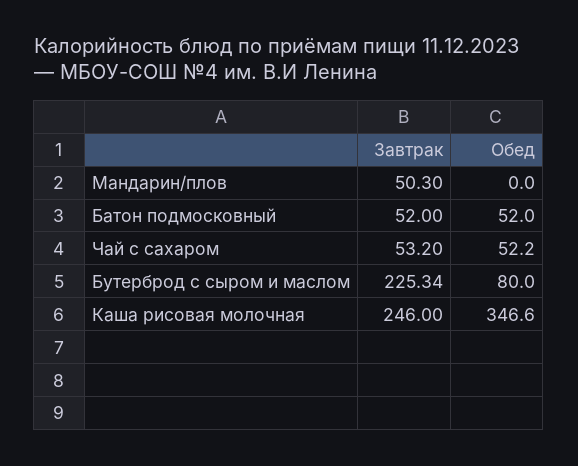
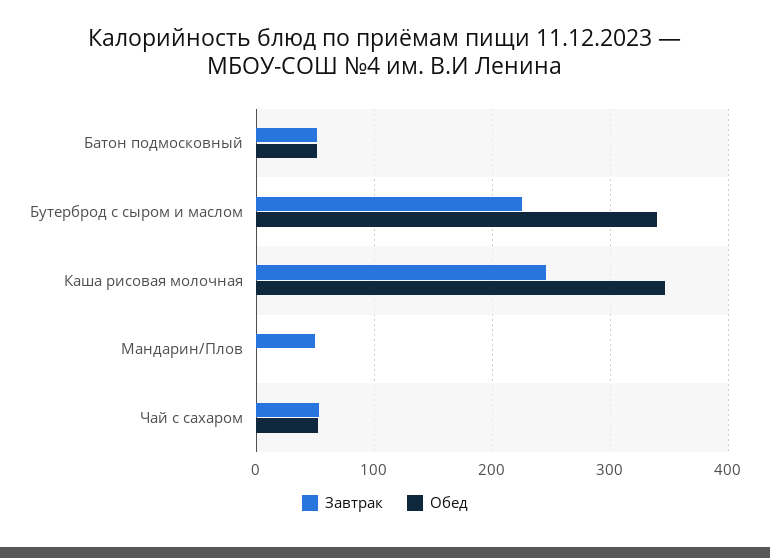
  {
    "Завтрак": {
      "Мандарин/плов": 50.3,
      "Батон подмосковный": 52,
      "Чай с сахаром": 53.2,
      "Бутерброд с сыром и маслом": 225.34,
      "Каша рисовая молочная": 246
    },
    "Обед": {
      "Мандарин/плов": 0,
      "Батон подмосковный": 52,
      "Чай с сахаром": 52.2,
-     "Бутерброд с сыром и маслом": 80,
+     "Бутерброд с сыром и маслом": 340,
      "Каша рисовая молочная": 346.6
    }
  }

